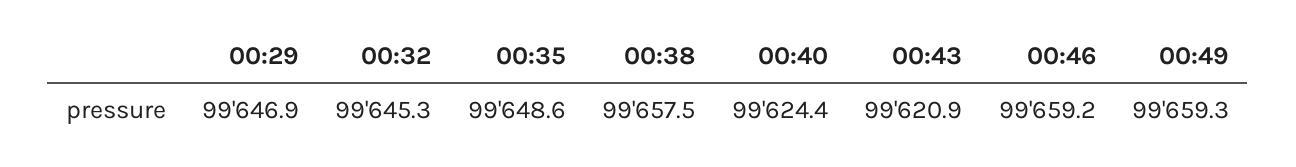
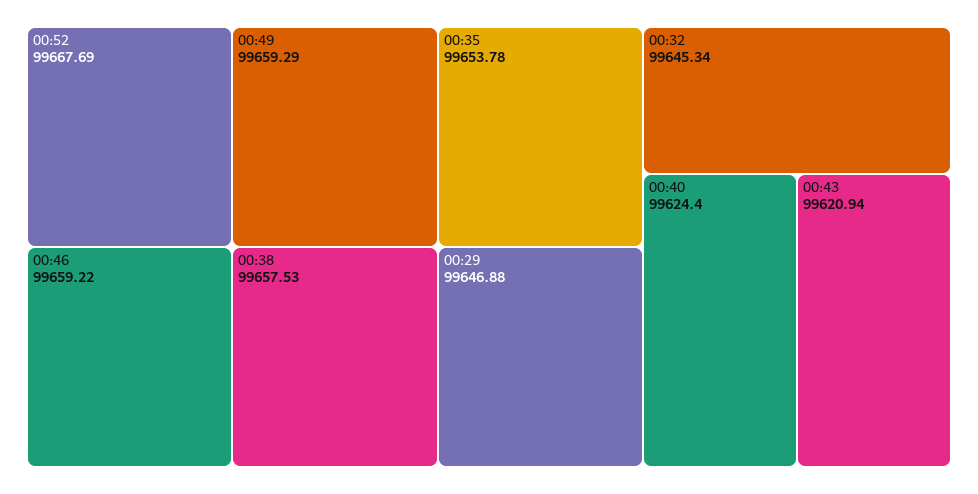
  {
    "00:29": 99646.88,
    "00:32": 99645.34,
-   "00:35": 99648.6,
+   "00:35": 99653.78,
    "00:38": 99657.53,
    "00:40": 99624.4,
    "00:43": 99620.94,
    "00:46": 99659.22,
-   "00:49": 99659.29
+   "00:49": 99659.29,
+   "00:52": 99667.69
  }

